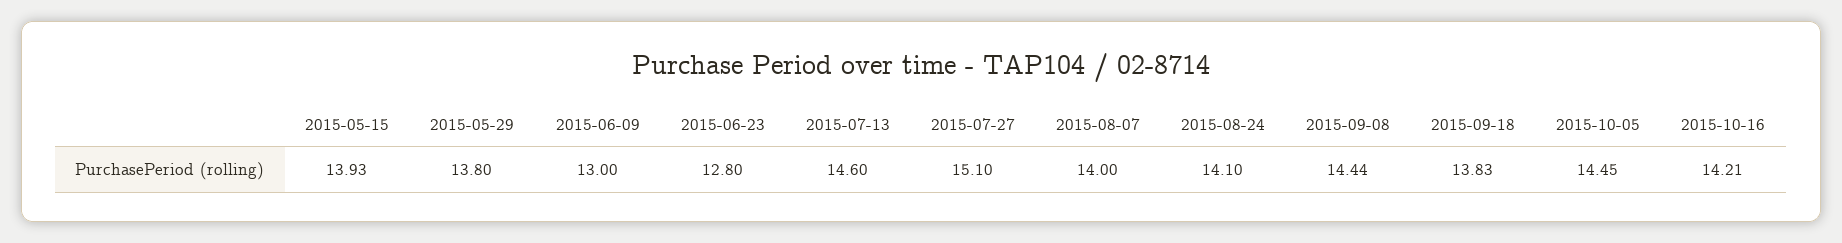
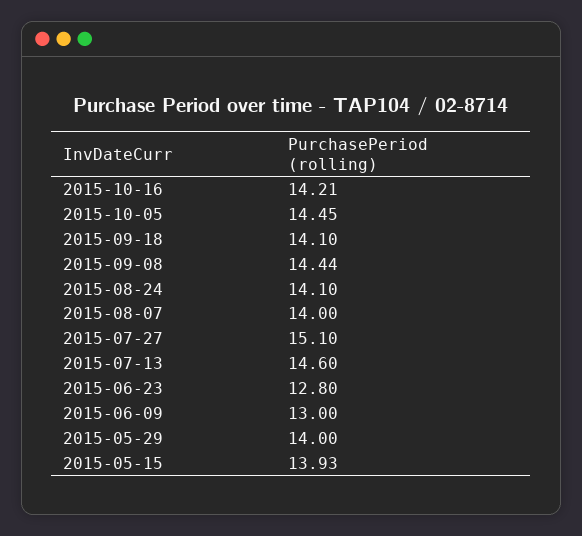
  {
    "2015-05-15": 13.93,
-   "2015-05-29": 13.8,
+   "2015-05-29": 14,
    "2015-06-09": 13,
    "2015-06-23": 12.8,
    "2015-07-13": 14.6,
    "2015-07-27": 15.1,
    "2015-08-07": 14,
    "2015-08-24": 14.1,
    "2015-09-08": 14.44,
-   "2015-09-18": 13.83,
+   "2015-09-18": 14.1,
    "2015-10-05": 14.45,
    "2015-10-16": 14.21
  }

